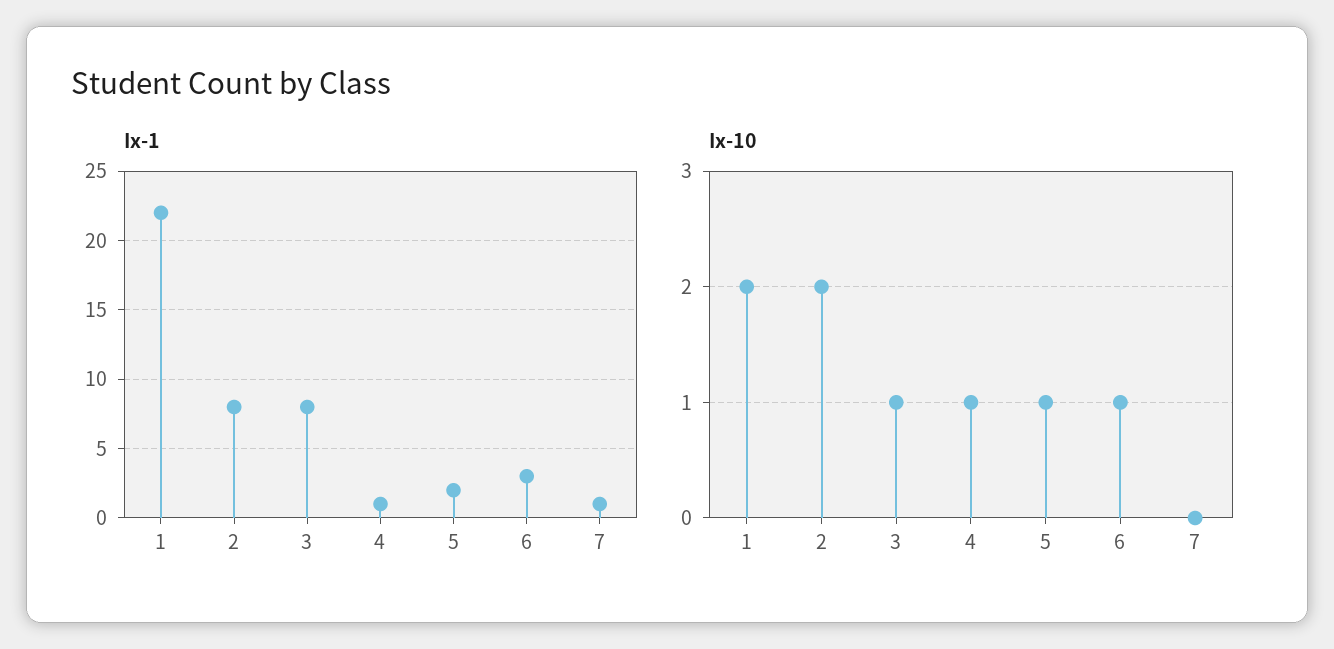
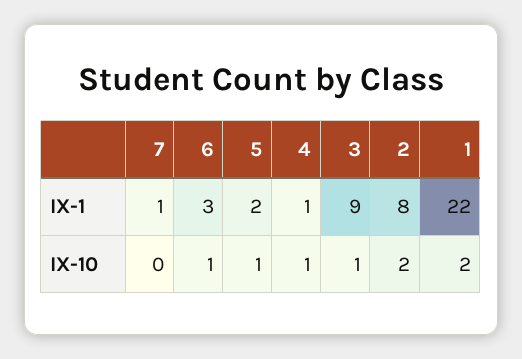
  {
    "Ix-1": {
      "1": 22,
      "2": 8,
-     "3": 8,
+     "3": 9,
      "4": 1,
      "5": 2,
      "6": 3,
      "7": 1
    },
    "Ix-10": {
      "1": 2,
      "2": 2,
      "3": 1,
      "4": 1,
      "5": 1,
      "6": 1,
      "7": 0
    }
  }

